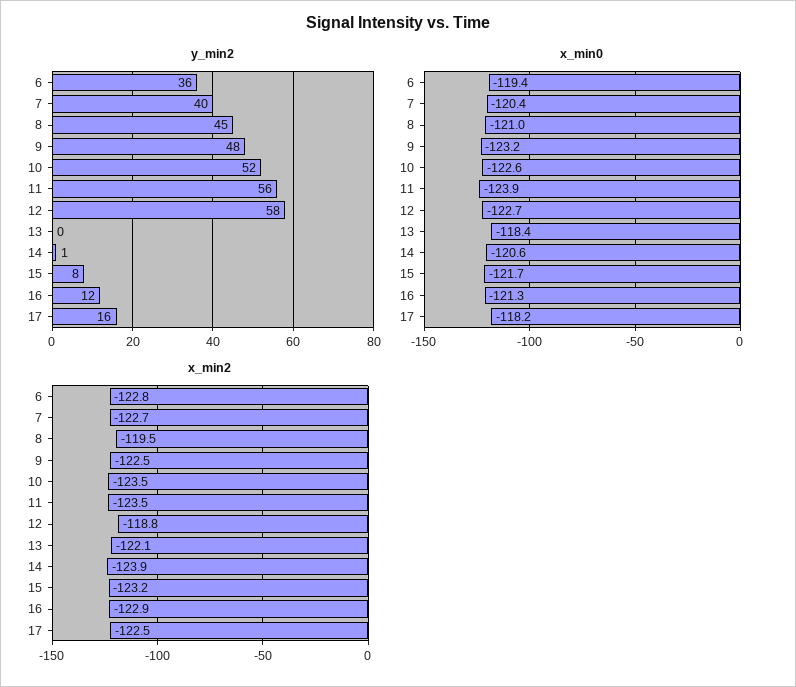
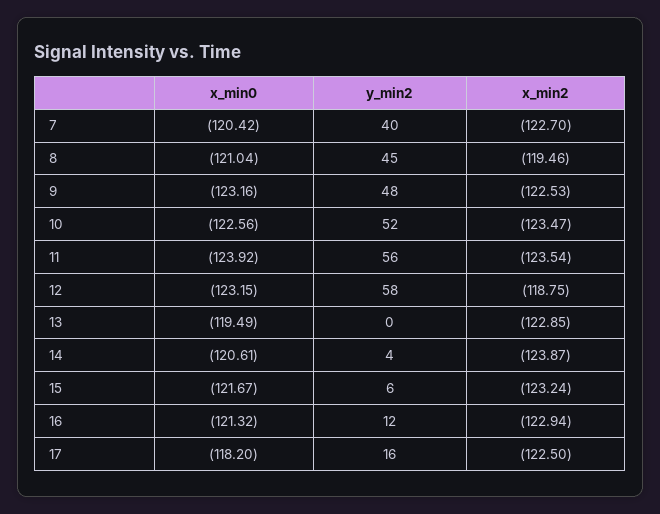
  {
    "y_min2": {
-     "6": 36,
      "7": 40,
      "8": 45,
      "9": 48,
      "10": 52,
      "11": 56,
      "12": 58,
      "13": 0,
-     "14": 1,
+     "14": 4,
-     "15": 8,
+     "15": 6,
      "16": 12,
      "17": 16
    },
    "x_min0": {
-     "6": -119.4,
      "7": -120.42,
      "8": -121.04,
      "9": -123.16,
      "10": -122.56,
      "11": -123.92,
-     "12": -122.7,
+     "12": -123.15,
-     "13": -118.4,
+     "13": -119.49,
      "14": -120.61,
      "15": -121.67,
      "16": -121.32,
      "17": -118.2
    },
    "x_min2": {
-     "6": -122.8,
      "7": -122.7,
      "8": -119.46,
      "9": -122.53,
      "10": -123.47,
      "11": -123.54,
      "12": -118.75,
-     "13": -122.1,
+     "13": -122.85,
      "14": -123.87,
      "15": -123.24,
      "16": -122.94,
      "17": -122.5
    }
  }

